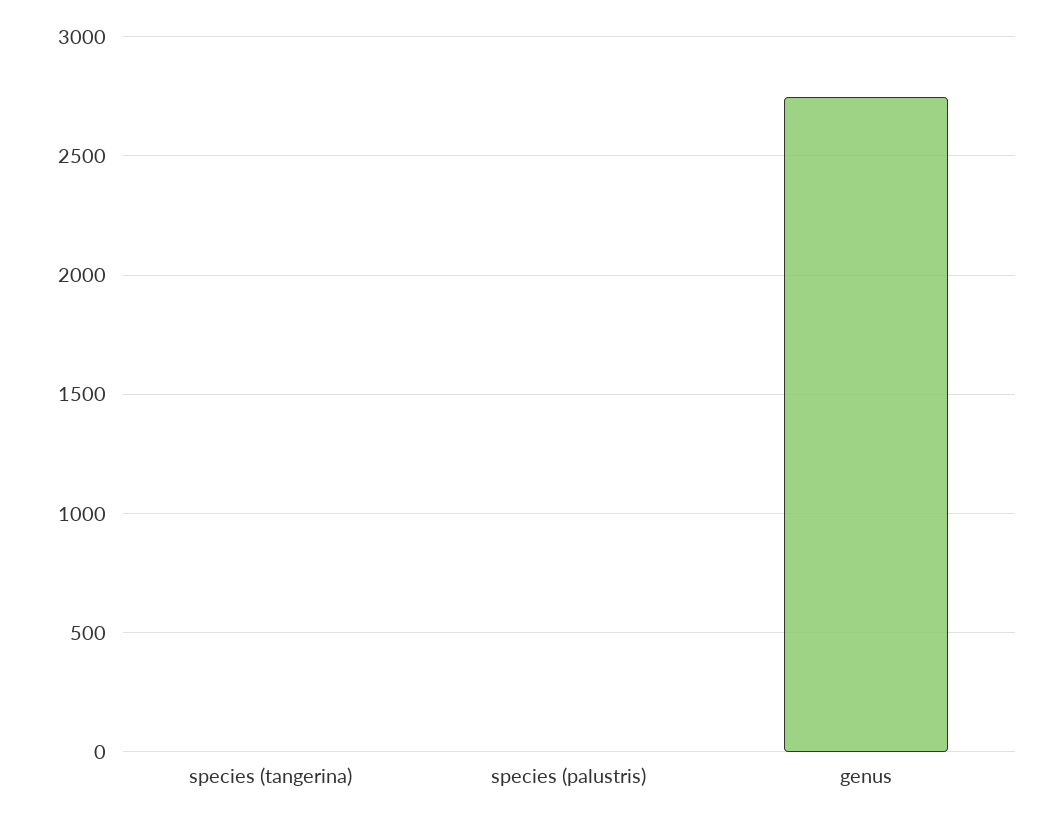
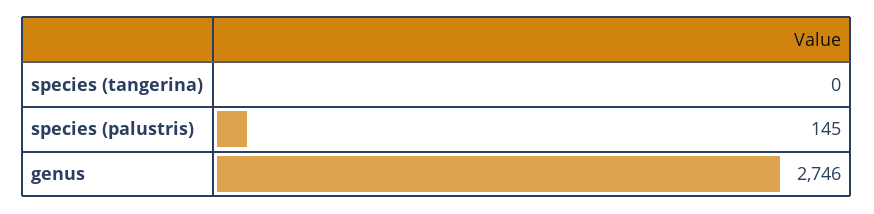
  {
    "species (tangerina)": 0,
-   "species (palustris)": 0,
+   "species (palustris)": 145,
    "genus": 2746
  }

